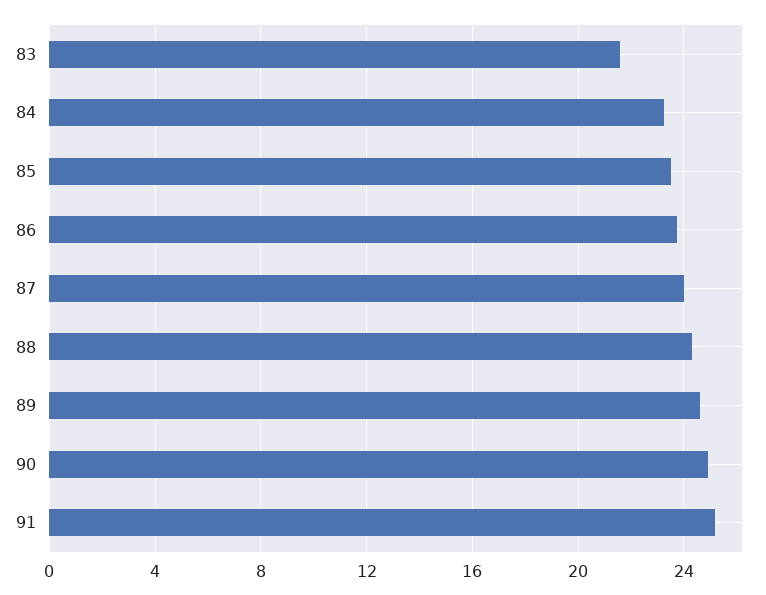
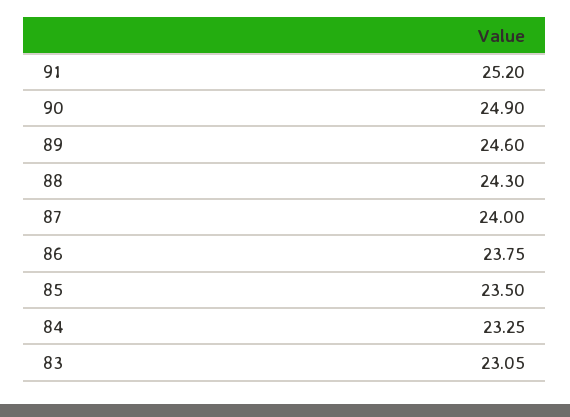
  {
-   "83": 21.5,
+   "83": 23.05,
    "84": 23.25,
    "85": 23.5,
    "86": 23.75,
    "87": 24,
    "88": 24.3,
    "89": 24.6,
    "90": 24.9,
    "91": 25.2
  }

